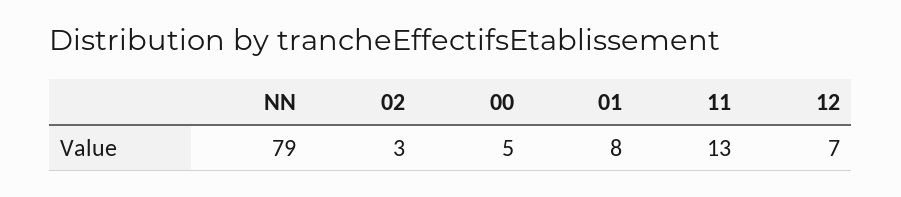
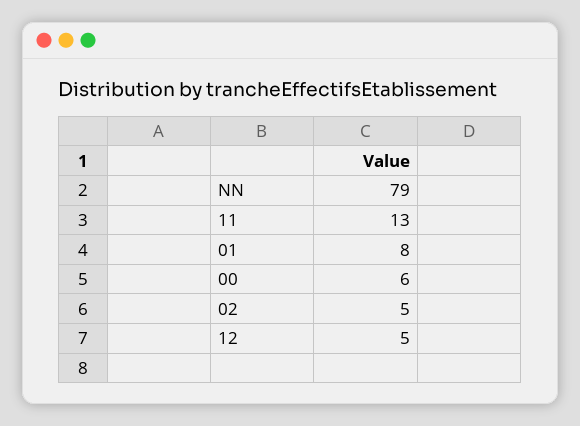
  {
    "NN": 79,
-   "02": 3,
+   "02": 5,
-   "00": 5,
+   "00": 6,
    "01": 8,
    "11": 13,
-   "12": 7
+   "12": 5
  }

